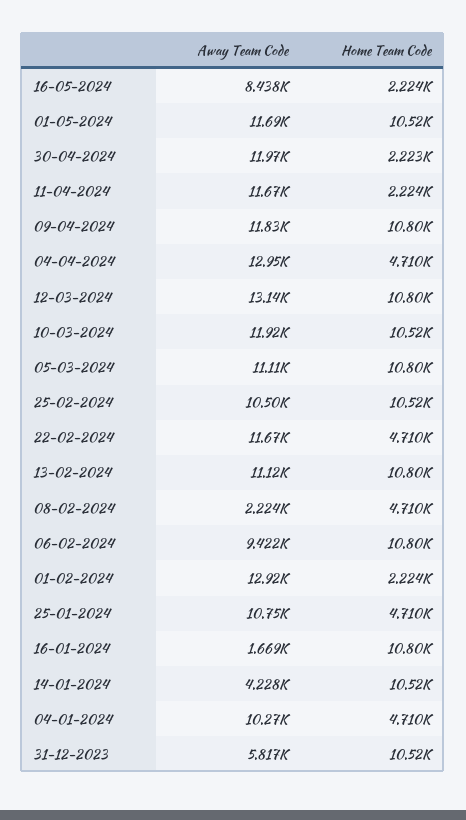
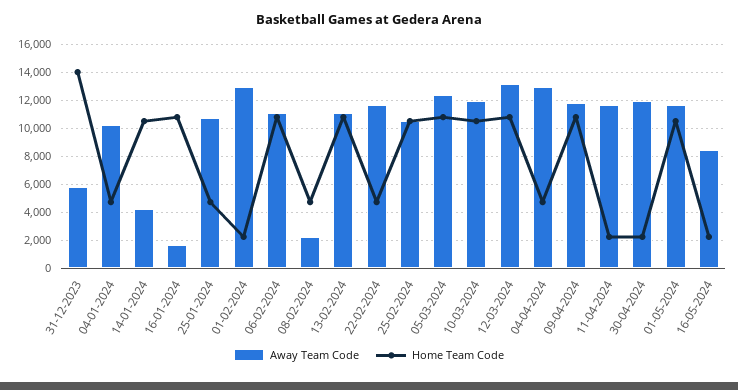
  {
    "Away Team Code": {
      "16-05-2024": 8438,
      "01-05-2024": 11690,
      "30-04-2024": 11970,
      "11-04-2024": 11670,
      "09-04-2024": 11830,
      "04-04-2024": 12950,
      "12-03-2024": 13140,
      "10-03-2024": 11920,
-     "05-03-2024": 11110,
+     "05-03-2024": 12500,
      "25-02-2024": 10500,
      "22-02-2024": 11670,
      "13-02-2024": 11120,
      "08-02-2024": 2224,
-     "06-02-2024": 9422,
+     "06-02-2024": 11000,
      "01-02-2024": 12920,
      "25-01-2024": 10750,
      "16-01-2024": 1669,
      "14-01-2024": 4228,
      "04-01-2024": 10270,
      "31-12-2023": 5817
    },
    "Home Team Code": {
      "16-05-2024": 2224,
      "01-05-2024": 10520,
      "30-04-2024": 2223,
      "11-04-2024": 2224,
      "09-04-2024": 10800,
      "04-04-2024": 4710,
      "12-03-2024": 10800,
      "10-03-2024": 10520,
      "05-03-2024": 10800,
      "25-02-2024": 10520,
      "22-02-2024": 4710,
      "13-02-2024": 10800,
      "08-02-2024": 4710,
      "06-02-2024": 10800,
      "01-02-2024": 2224,
      "25-01-2024": 4710,
      "16-01-2024": 10800,
      "14-01-2024": 10520,
      "04-01-2024": 4710,
-     "31-12-2023": 10520
+     "31-12-2023": 14000
    }
  }

